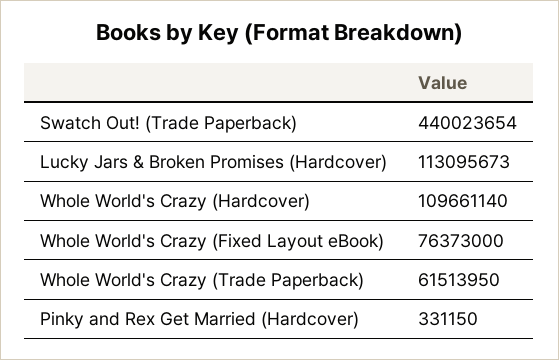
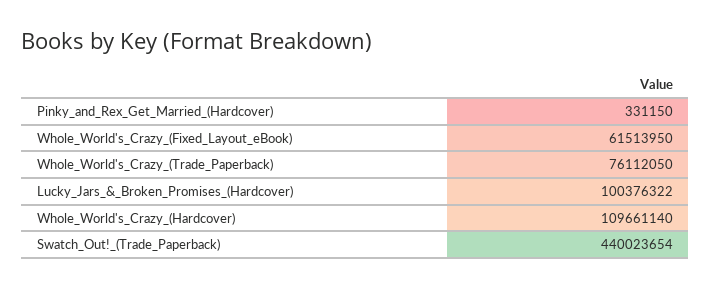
  {
    "Swatch Out! (Trade Paperback)": 440023654,
-   "Lucky Jars & Broken Promises (Hardcover)": 113095673,
+   "Lucky Jars & Broken Promises (Hardcover)": 100376322,
    "Whole World's Crazy (Hardcover)": 109661140,
-   "Whole World's Crazy (Fixed Layout eBook)": 76373000,
+   "Whole World's Crazy (Fixed Layout eBook)": 61513950,
-   "Whole World's Crazy (Trade Paperback)": 61513950,
+   "Whole World's Crazy (Trade Paperback)": 76112050,
    "Pinky and Rex Get Married (Hardcover)": 331150
  }

